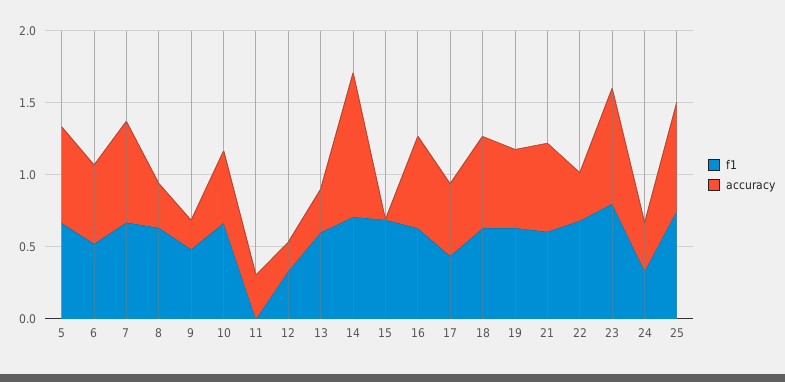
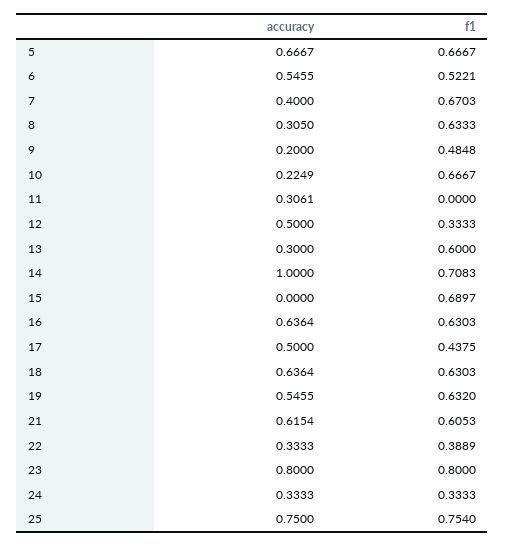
  {
    "f1": {
      "5": 0.6667,
      "6": 0.5221,
      "7": 0.6703,
      "8": 0.6333,
      "9": 0.4848,
      "10": 0.6667,
      "11": 0,
      "12": 0.3333,
      "13": 0.6,
      "14": 0.7083,
      "15": 0.6897,
      "16": 0.6303,
      "17": 0.4375,
      "18": 0.6303,
      "19": 0.632,
      "21": 0.6053,
-     "22": 0.7,
+     "22": 0.3889,
      "23": 0.8,
      "24": 0.3333,
      "25": 0.754
    },
    "accuracy": {
      "5": 0.6667,
      "6": 0.5455,
-     "7": 0.7,
+     "7": 0.4,
      "8": 0.305,
      "9": 0.2,
-     "10": 0.5,
+     "10": 0.2249,
      "11": 0.3061,
-     "12": 0.2,
+     "12": 0.5,
      "13": 0.3,
      "14": 1,
      "15": 0,
      "16": 0.6364,
      "17": 0.5,
      "18": 0.6364,
      "19": 0.5455,
      "21": 0.6154,
      "22": 0.3333,
      "23": 0.8,
      "24": 0.3333,
      "25": 0.75
    }
  }

